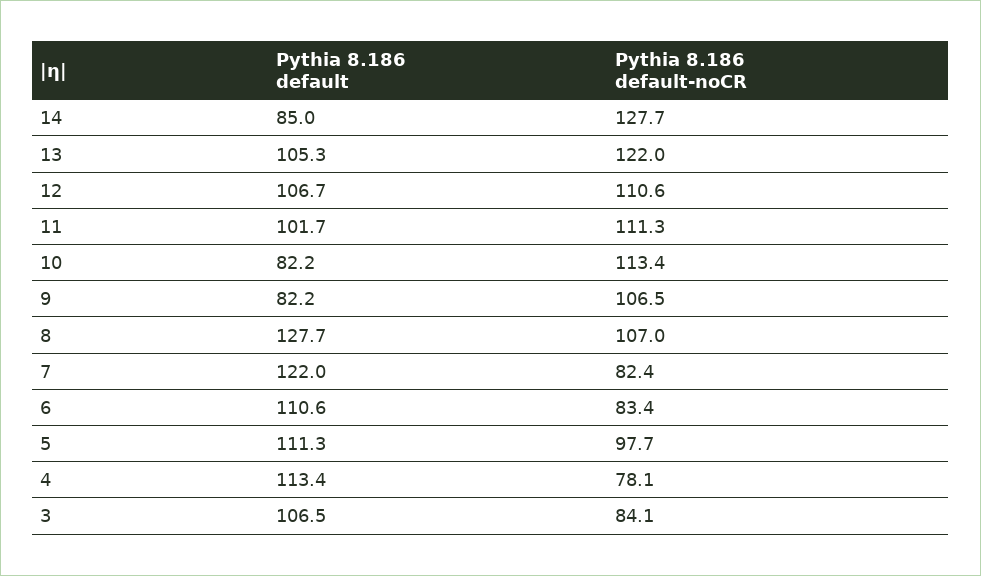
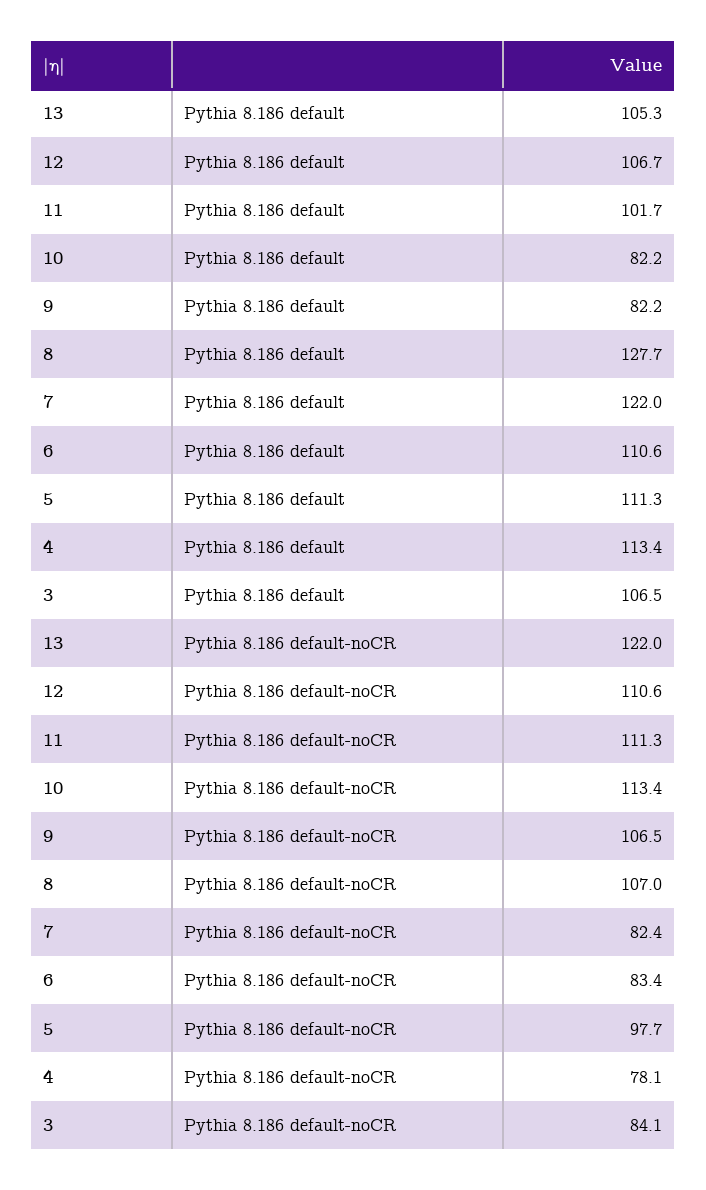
  {
    "Pythia 8.186 default": {
-     "14": 85,
      "13": 105.3,
      "12": 106.7,
      "11": 101.7,
      "10": 82.2,
      "9": 82.2,
      "8": 127.7,
      "7": 122,
      "6": 110.6,
      "5": 111.3,
      "4": 113.4,
      "3": 106.5
    },
    "Pythia 8.186 default-noCR": {
-     "14": 127.7,
      "13": 122,
      "12": 110.6,
      "11": 111.3,
      "10": 113.4,
      "9": 106.5,
      "8": 107,
      "7": 82.4,
      "6": 83.4,
      "5": 97.7,
      "4": 78.1,
      "3": 84.1
    }
  }

